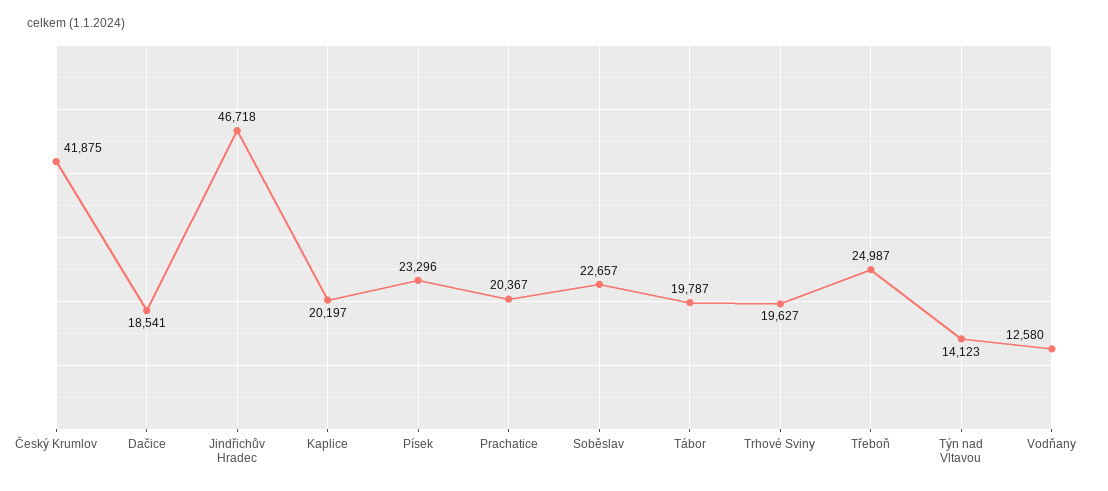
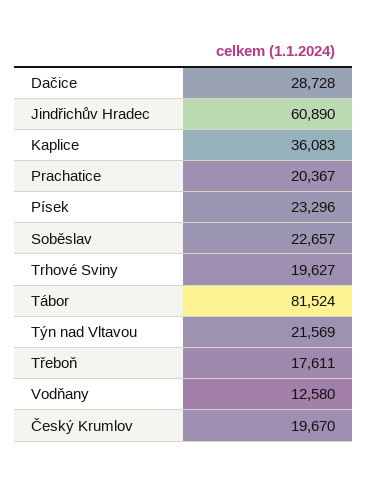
  {
-   "Český Krumlov": 41875,
+   "Český Krumlov": 19670,
-   "Dačice": 18541,
+   "Dačice": 28728,
-   "Jindřichův Hradec": 46718,
+   "Jindřichův Hradec": 60890,
-   "Kaplice": 20197,
+   "Kaplice": 36083,
    "Písek": 23296,
    "Prachatice": 20367,
    "Soběslav": 22657,
-   "Tábor": 19787,
+   "Tábor": 81524,
    "Trhové Sviny": 19627,
-   "Třeboň": 24987,
+   "Třeboň": 17611,
-   "Týn nad Vltavou": 14123,
+   "Týn nad Vltavou": 21569,
    "Vodňany": 12580
  }

